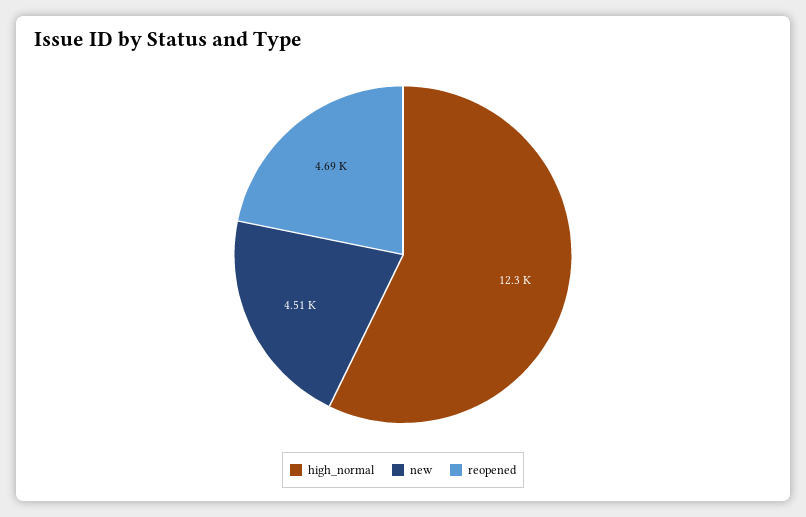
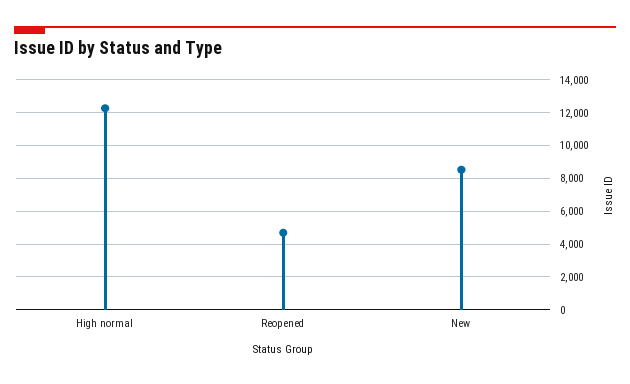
  {
    "high_normal": 12300,
-   "new": 4510,
+   "new": 8500,
    "reopened": 4690
  }

